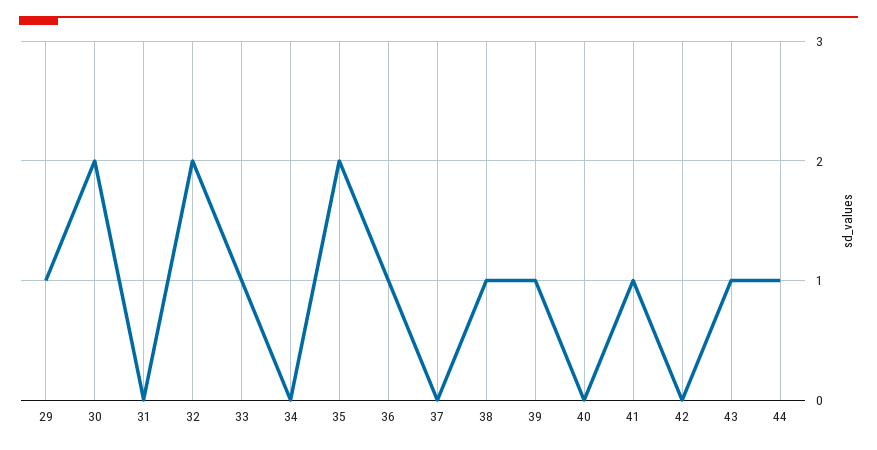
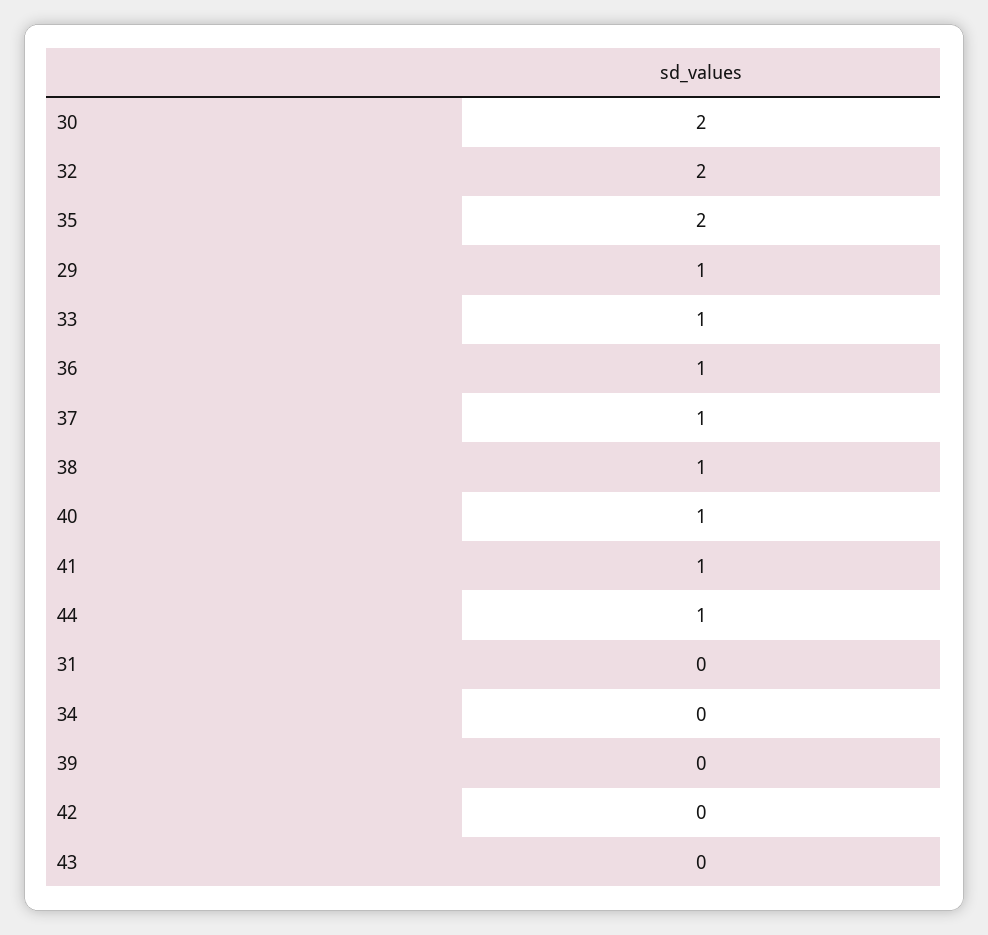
  {
    "29": 1,
    "30": 2,
    "31": 0,
    "32": 2,
    "33": 1,
    "34": 0,
    "35": 2,
    "36": 1,
-   "37": 0,
+   "37": 1,
    "38": 1,
-   "39": 1,
+   "39": 0,
-   "40": 0,
+   "40": 1,
    "41": 1,
    "42": 0,
-   "43": 1,
+   "43": 0,
    "44": 1
  }

